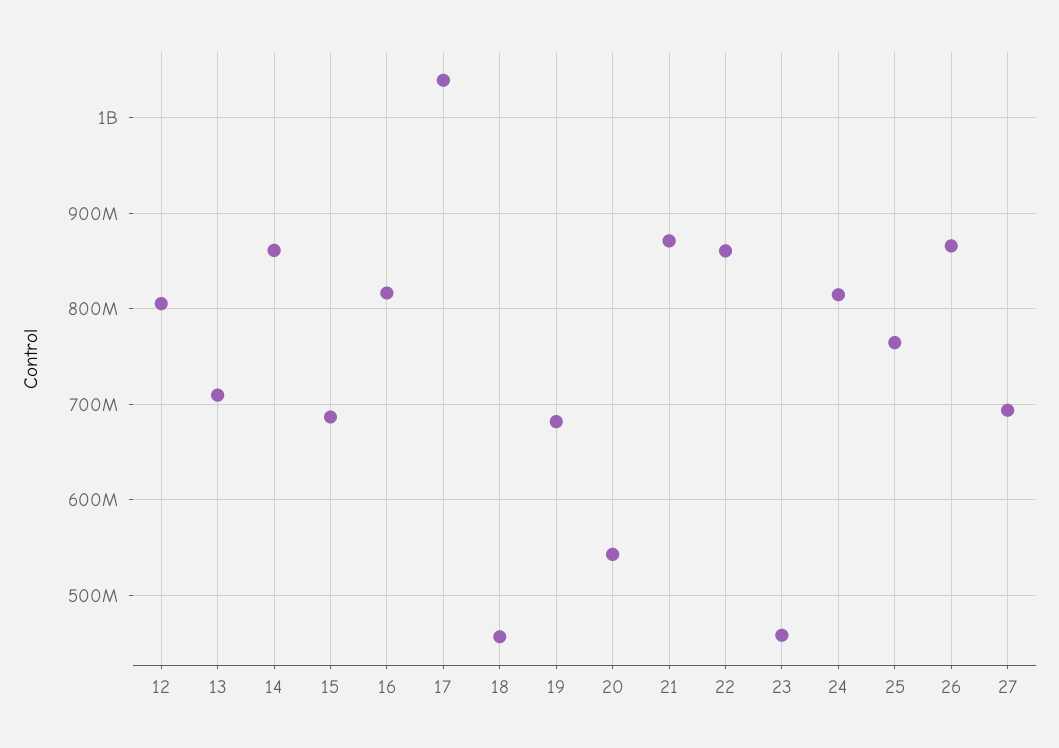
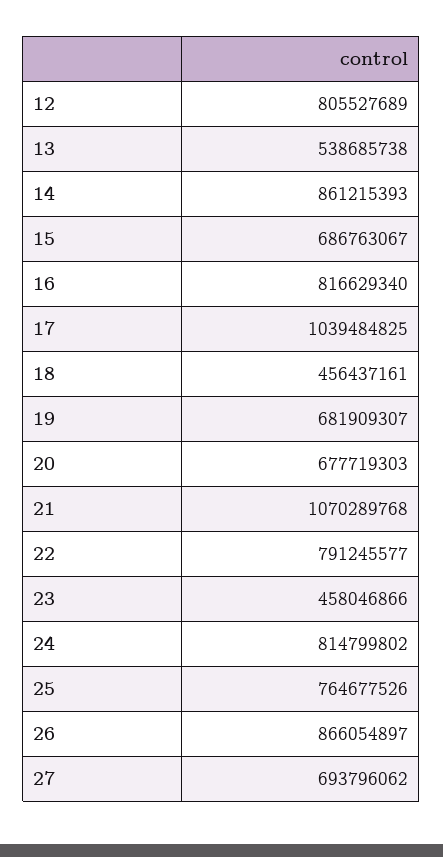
  {
    "12": 805527689,
-   "13": 710000000,
+   "13": 538685738,
    "14": 861215393,
    "15": 686763067,
    "16": 816629340,
    "17": 1039484825,
    "18": 456437161,
    "19": 681909307,
-   "20": 540000000,
+   "20": 677719303,
-   "21": 870000000,
+   "21": 1070289768,
-   "22": 860000000,
+   "22": 791245577,
    "23": 458046866,
    "24": 814799802,
    "25": 764677526,
    "26": 866054897,
    "27": 693796062
  }

